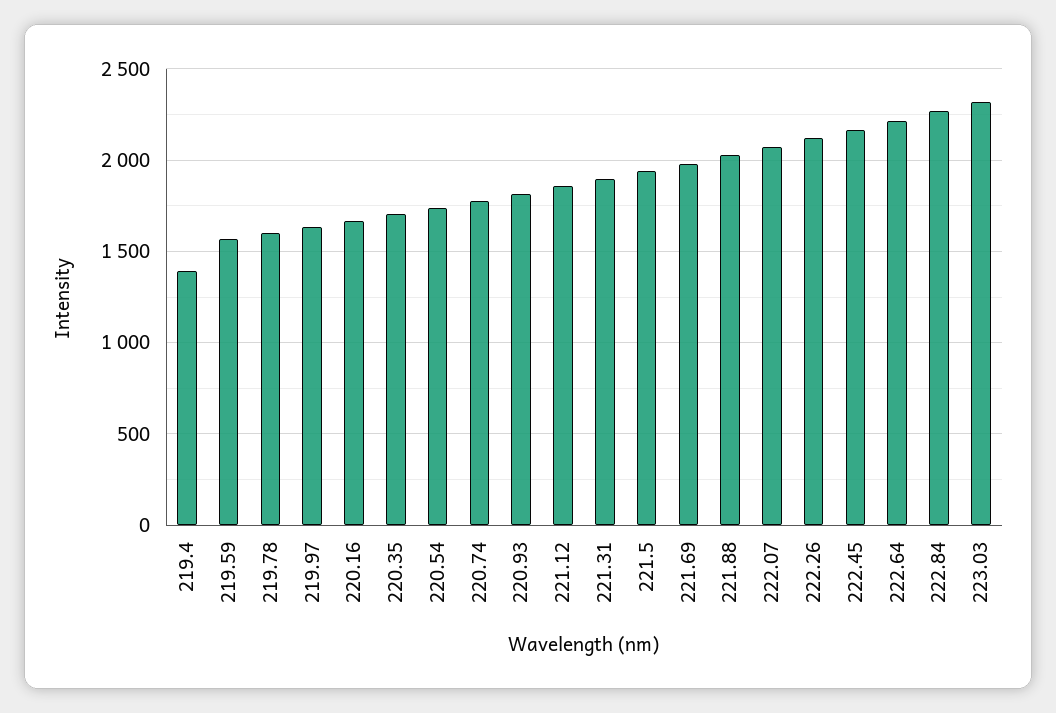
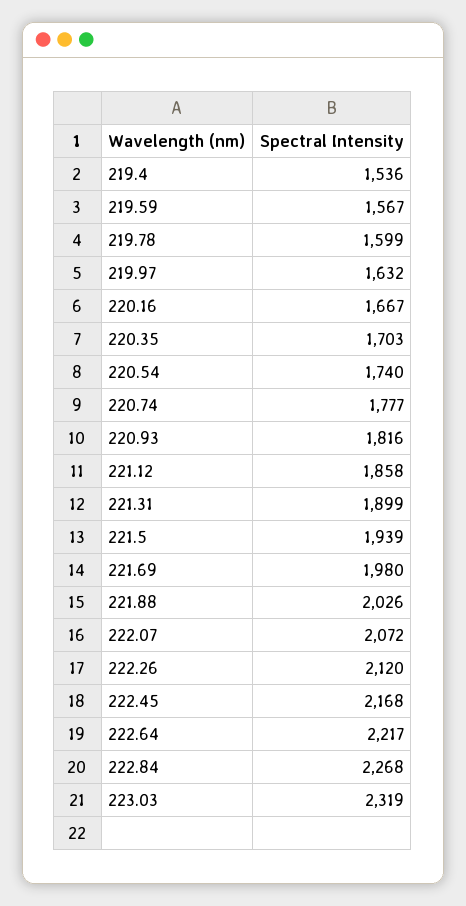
  {
-   "219.4": 1400,
+   "219.4": 1536,
    "219.59": 1567,
    "219.78": 1599,
    "219.97": 1632,
    "220.16": 1667,
    "220.35": 1703,
    "220.54": 1740,
    "220.74": 1777,
    "220.93": 1816,
    "221.12": 1858,
    "221.31": 1899,
    "221.5": 1939,
    "221.69": 1980,
    "221.88": 2026,
    "222.07": 2072,
    "222.26": 2120,
    "222.45": 2168,
    "222.64": 2217,
    "222.84": 2268,
    "223.03": 2319
  }

